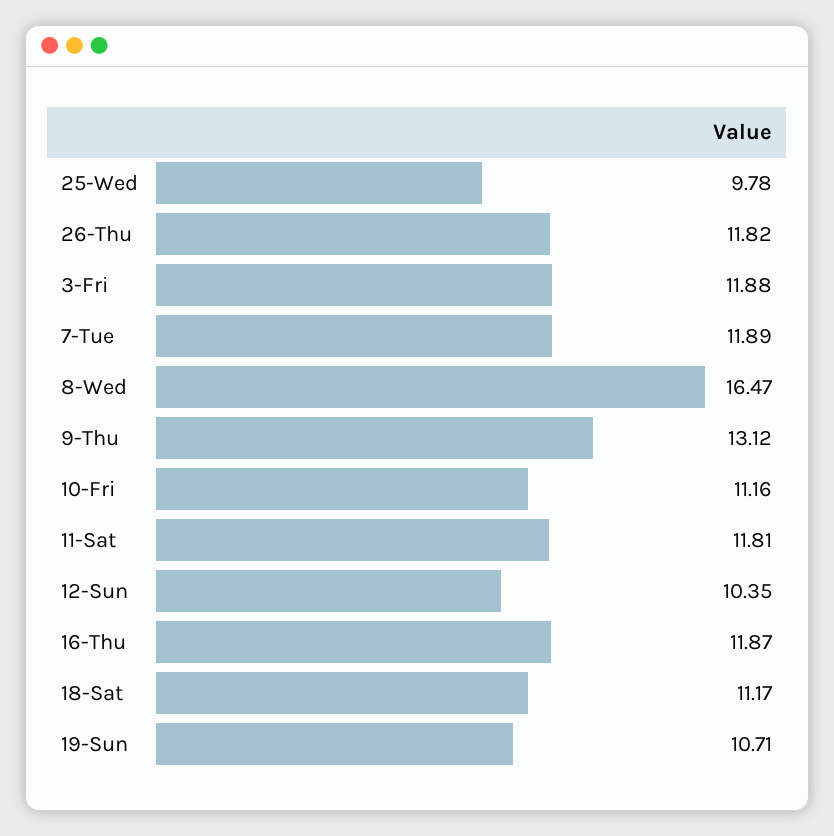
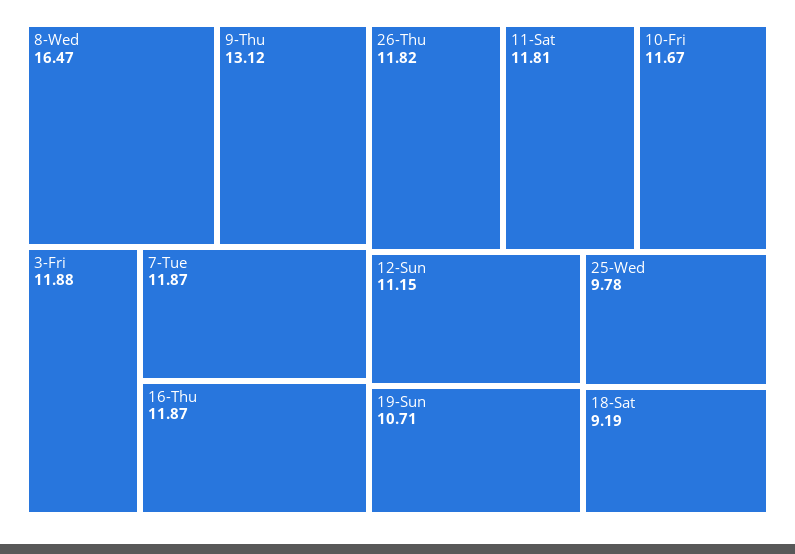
  {
    "25-Wed": 9.78,
    "26-Thu": 11.82,
    "3-Fri": 11.88,
-   "7-Tue": 11.89,
+   "7-Tue": 11.87,
    "8-Wed": 16.47,
    "9-Thu": 13.12,
-   "10-Fri": 11.16,
+   "10-Fri": 11.67,
    "11-Sat": 11.81,
-   "12-Sun": 10.35,
+   "12-Sun": 11.15,
    "16-Thu": 11.87,
-   "18-Sat": 11.17,
+   "18-Sat": 9.19,
    "19-Sun": 10.71
  }

